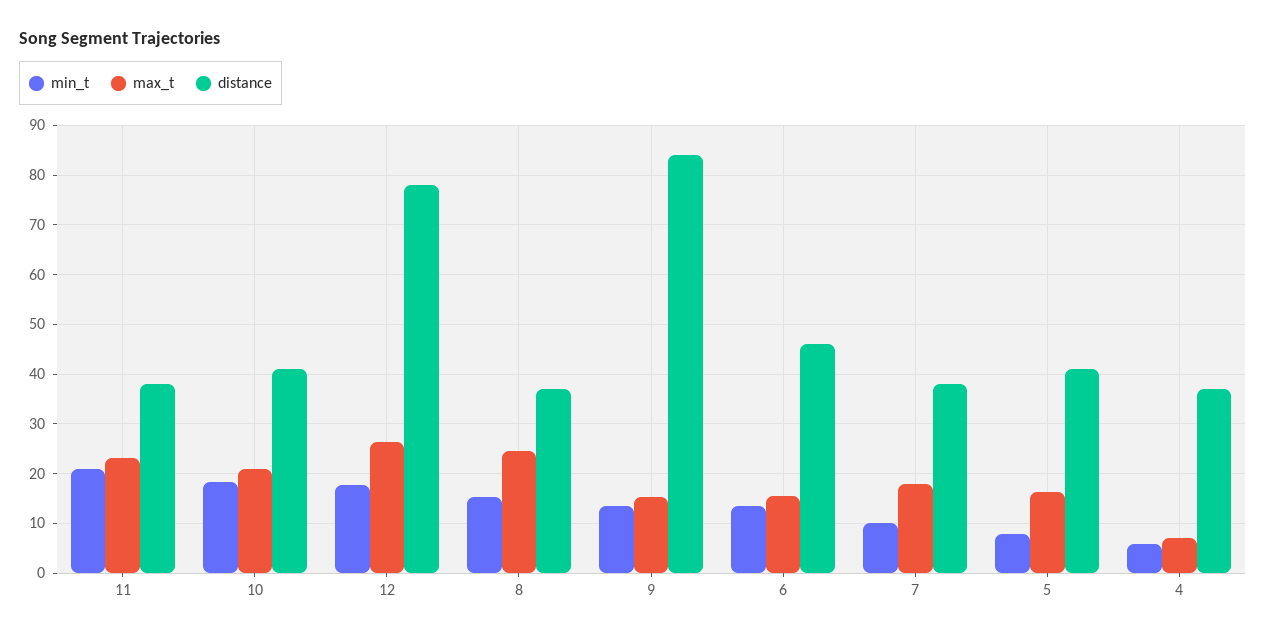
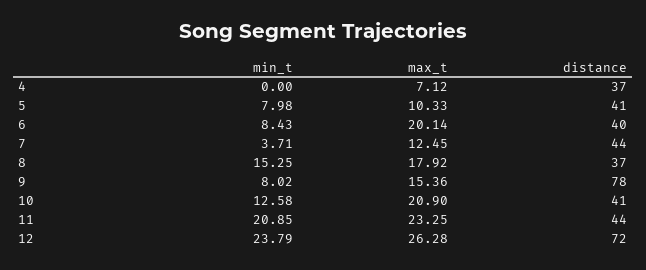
  {
    "min_t": {
      "11": 20.85,
-     "10": 18,
+     "10": 12.58,
-     "12": 18,
+     "12": 23.79,
      "8": 15.25,
-     "9": 14,
+     "9": 8.02,
-     "6": 14,
+     "6": 8.43,
-     "7": 10,
+     "7": 3.71,
      "5": 7.98,
-     "4": 6
+     "4": 0
    },
    "max_t": {
      "11": 23.25,
      "10": 20.9,
      "12": 26.28,
-     "8": 24,
+     "8": 17.92,
      "9": 15.36,
-     "6": 16,
+     "6": 20.14,
-     "7": 18,
+     "7": 12.45,
-     "5": 16,
+     "5": 10.33,
      "4": 7.12
    },
    "distance": {
-     "11": 38,
+     "11": 44,
      "10": 41,
-     "12": 78,
+     "12": 72,
      "8": 37,
-     "9": 84,
+     "9": 78,
-     "6": 46,
+     "6": 40,
-     "7": 38,
+     "7": 44,
      "5": 41,
      "4": 37
    }
  }

